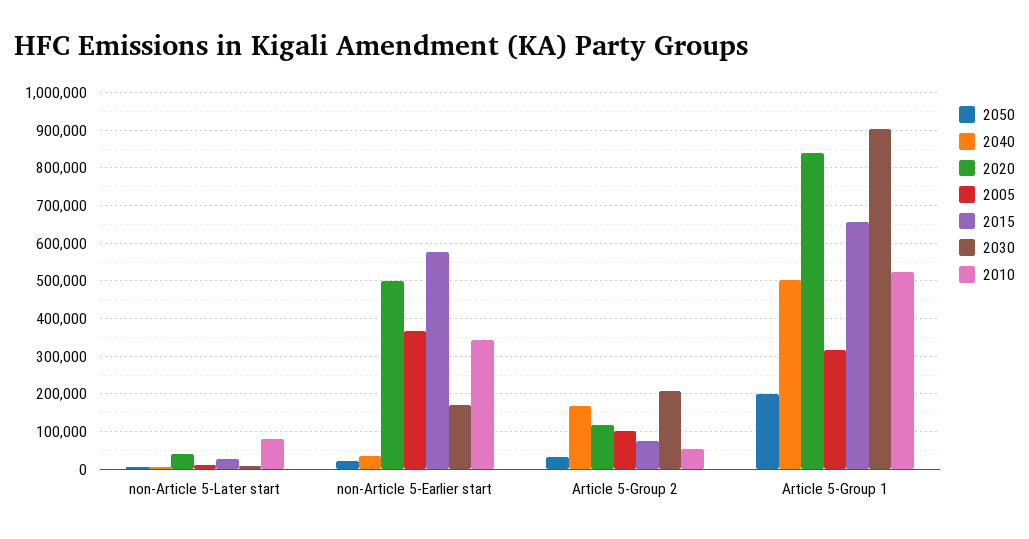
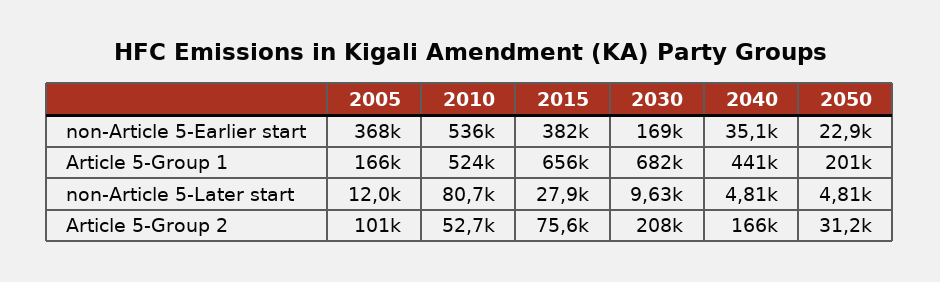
  {
    "2050": {
      "non-Article 5-Later start": 4810,
      "non-Article 5-Earlier start": 22900,
      "Article 5-Group 2": 31200,
      "Article 5-Group 1": 201000
    },
    "2040": {
      "non-Article 5-Later start": 4810,
      "non-Article 5-Earlier start": 35100,
      "Article 5-Group 2": 166000,
-     "Article 5-Group 1": 500000
+     "Article 5-Group 1": 441000
    },
-   "2020": {
-     "non-Article 5-Later start": 40000,
-     "non-Article 5-Earlier start": 500000,
-     "Article 5-Group 2": 120000,
-     "Article 5-Group 1": 840000
-   },
    "2005": {
      "non-Article 5-Later start": 12000,
      "non-Article 5-Earlier start": 368000,
      "Article 5-Group 2": 101000,
-     "Article 5-Group 1": 320000
+     "Article 5-Group 1": 166000
    },
    "2015": {
      "non-Article 5-Later start": 27900,
-     "non-Article 5-Earlier start": 580000,
+     "non-Article 5-Earlier start": 382000,
      "Article 5-Group 2": 75600,
      "Article 5-Group 1": 656000
    },
    "2030": {
      "non-Article 5-Later start": 9630,
      "non-Article 5-Earlier start": 169000,
      "Article 5-Group 2": 208000,
-     "Article 5-Group 1": 900000
+     "Article 5-Group 1": 682000
    },
    "2010": {
      "non-Article 5-Later start": 80700,
-     "non-Article 5-Earlier start": 340000,
+     "non-Article 5-Earlier start": 536000,
      "Article 5-Group 2": 52700,
      "Article 5-Group 1": 524000
    }
  }

